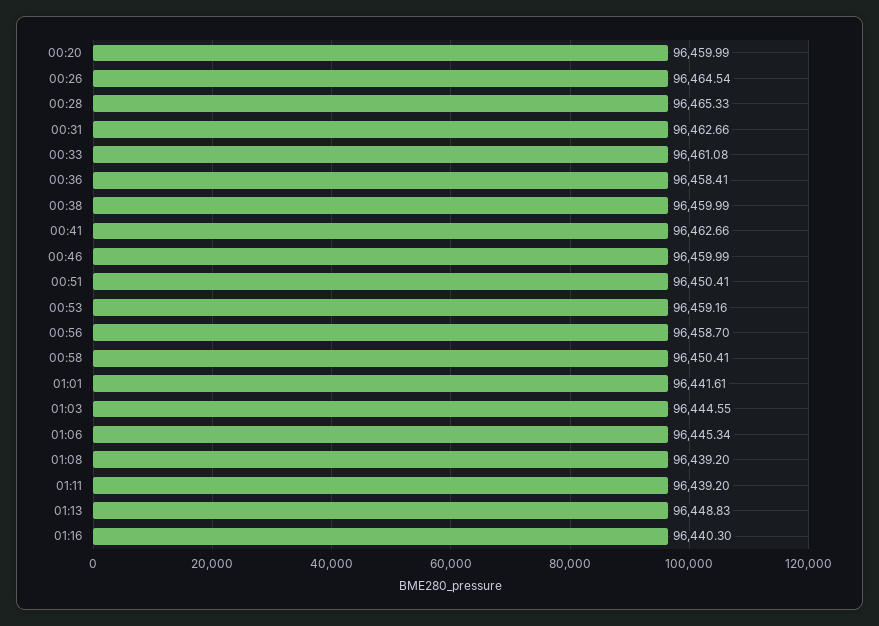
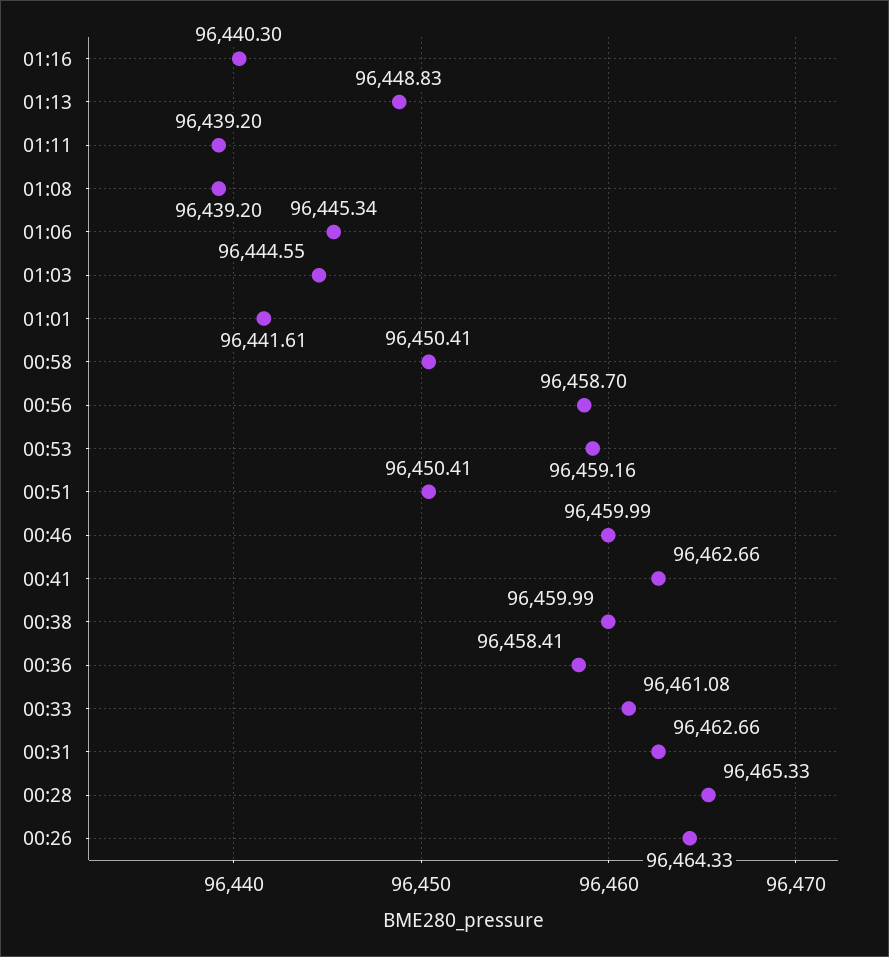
  {
-   "00:20": 96459.99,
-   "00:26": 96464.54,
+   "00:26": 96464.33,
    "00:28": 96465.33,
    "00:31": 96462.66,
    "00:33": 96461.08,
    "00:36": 96458.41,
    "00:38": 96459.99,
    "00:41": 96462.66,
    "00:46": 96459.99,
    "00:51": 96450.41,
    "00:53": 96459.16,
    "00:56": 96458.7,
    "00:58": 96450.41,
    "01:01": 96441.61,
    "01:03": 96444.55,
    "01:06": 96445.34,
    "01:08": 96439.2,
    "01:11": 96439.2,
    "01:13": 96448.83,
    "01:16": 96440.3
  }

